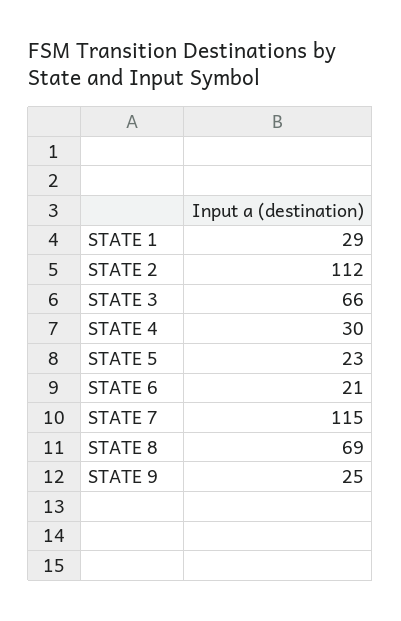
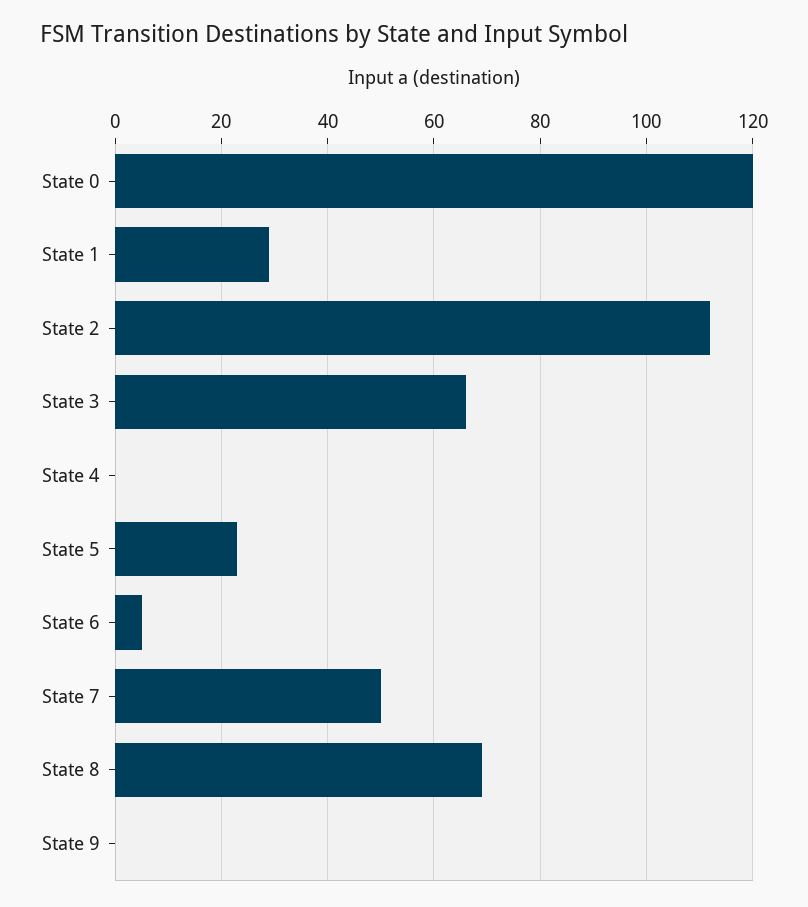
  {
    "STATE 1": 29,
    "STATE 2": 112,
    "STATE 3": 66,
-   "STATE 4": 30,
+   "STATE 4": 0,
    "STATE 5": 23,
-   "STATE 6": 21,
+   "STATE 6": 5,
-   "STATE 7": 115,
+   "STATE 7": 50,
    "STATE 8": 69,
-   "STATE 9": 25
+   "STATE 9": 0,
+   "State 0": 120
  }

